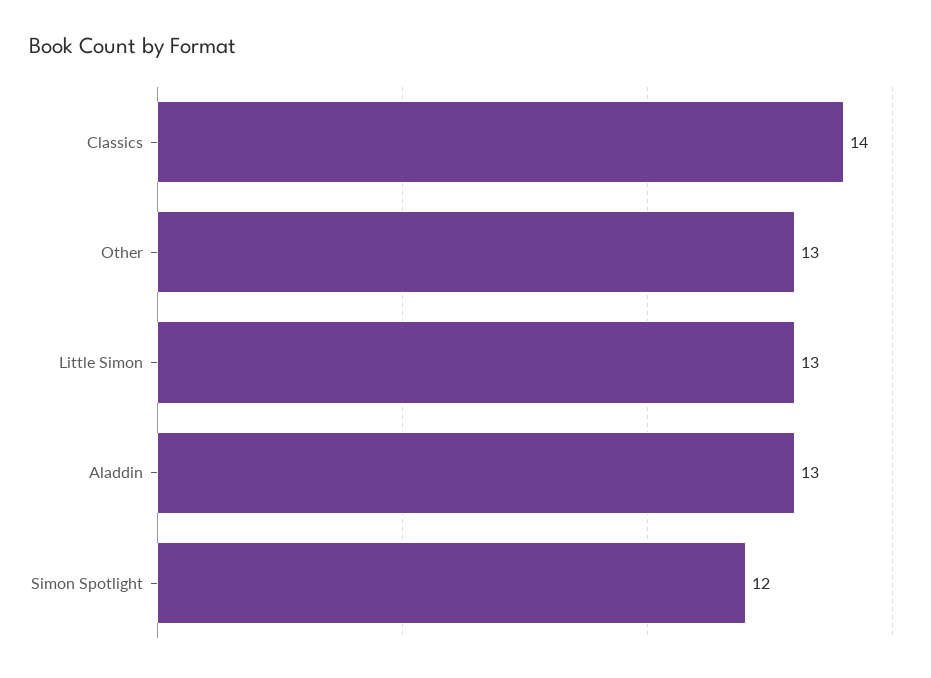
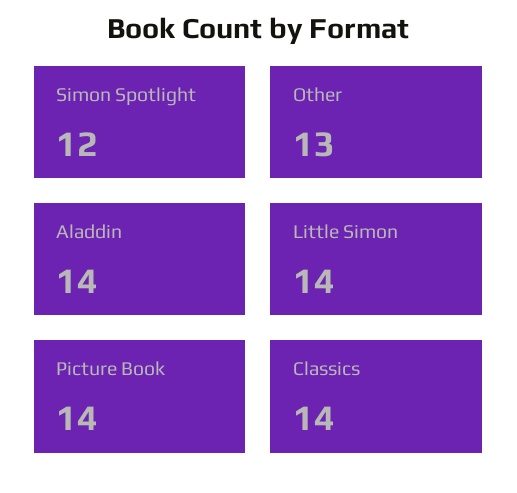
  {
    "Classics": 14,
    "Other": 13,
-   "Little Simon": 13,
+   "Little Simon": 14,
-   "Aladdin": 13,
+   "Aladdin": 14,
-   "Simon Spotlight": 12
+   "Simon Spotlight": 12,
+   "Picture Book": 14
  }

